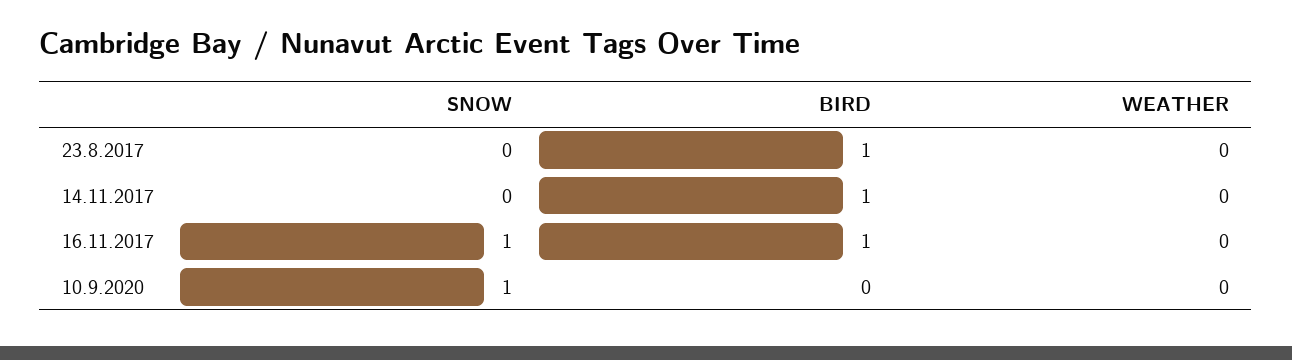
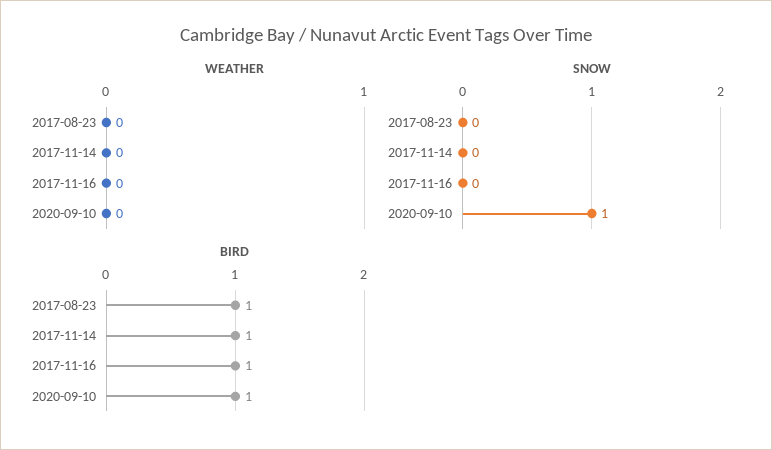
  {
    "SNOW": {
      "23.8.2017": 0,
      "14.11.2017": 0,
-     "16.11.2017": 1,
+     "16.11.2017": 0,
      "10.9.2020": 1
    },
    "BIRD": {
      "23.8.2017": 1,
      "14.11.2017": 1,
      "16.11.2017": 1,
-     "10.9.2020": 0
+     "10.9.2020": 1
    },
    "WEATHER": {
      "23.8.2017": 0,
      "14.11.2017": 0,
      "16.11.2017": 0,
      "10.9.2020": 0
    }
  }

